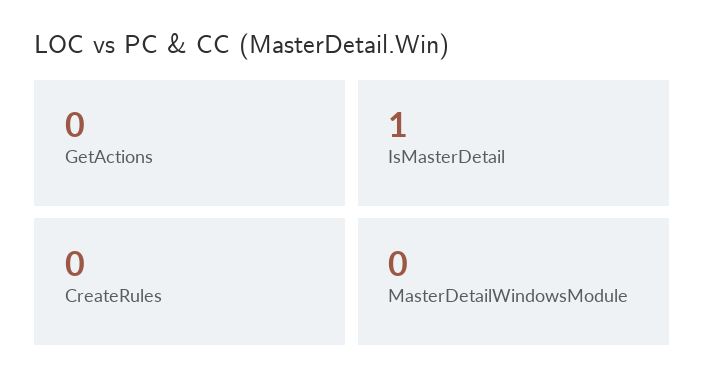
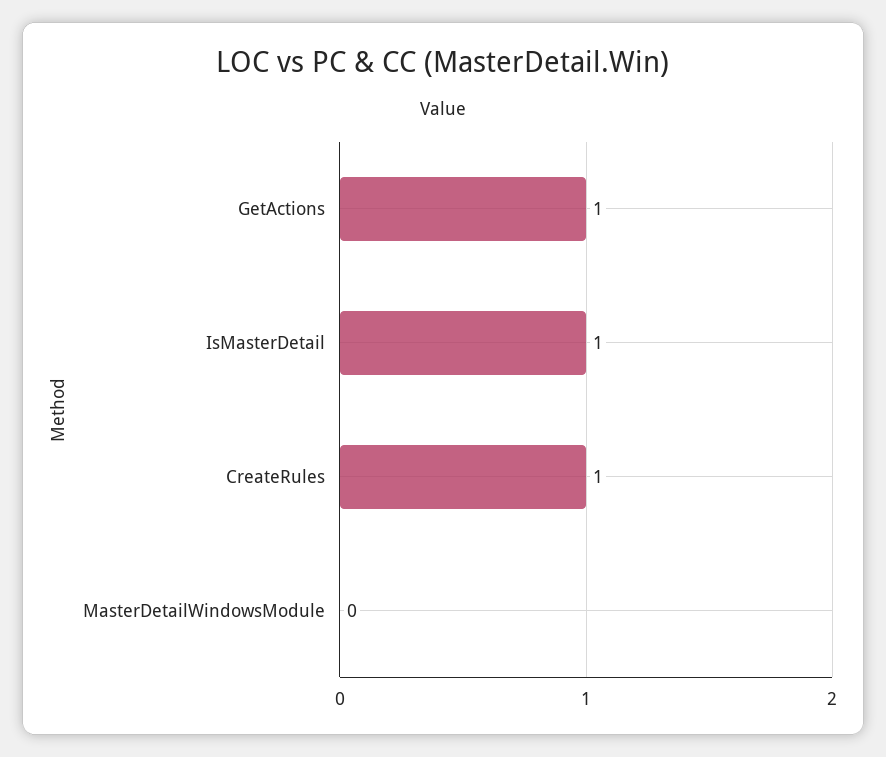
  {
-   "GetActions": 0,
+   "GetActions": 1,
    "IsMasterDetail": 1,
-   "CreateRules": 0,
+   "CreateRules": 1,
    "MasterDetailWindowsModule": 0
  }

